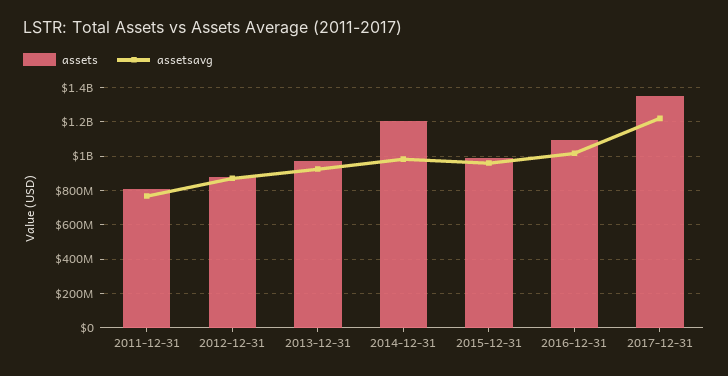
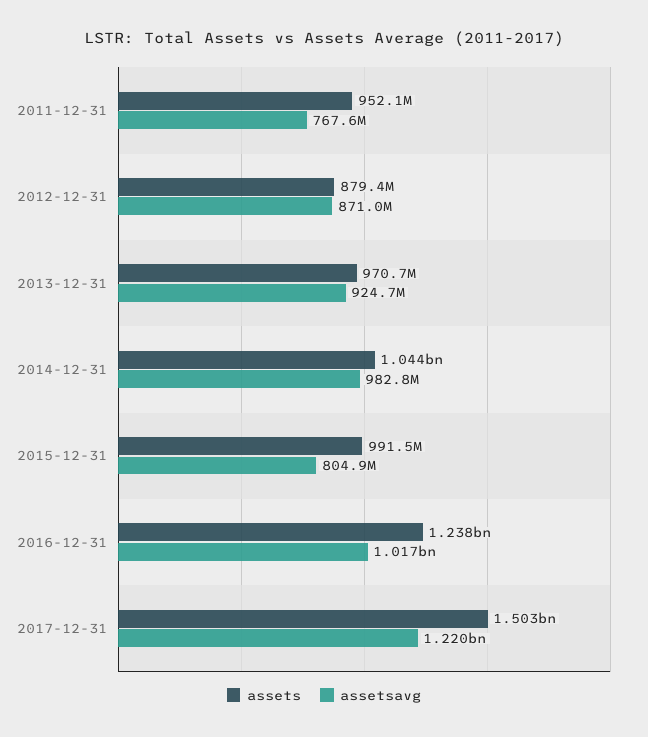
  {
    "assets": {
-     "2011-12-31": 800000000,
+     "2011-12-31": 952100000,
      "2012-12-31": 879400000,
      "2013-12-31": 970700000,
-     "2014-12-31": 1200000000,
+     "2014-12-31": 1044000000,
      "2015-12-31": 991500000,
-     "2016-12-31": 1100000000,
+     "2016-12-31": 1238000000,
-     "2017-12-31": 1350000000
+     "2017-12-31": 1503000000
    },
    "assetsavg": {
      "2011-12-31": 767600000,
      "2012-12-31": 871000000,
      "2013-12-31": 924700000,
      "2014-12-31": 982800000,
-     "2015-12-31": 950000000,
+     "2015-12-31": 804900000,
      "2016-12-31": 1017000000,
      "2017-12-31": 1220000000
    }
  }

